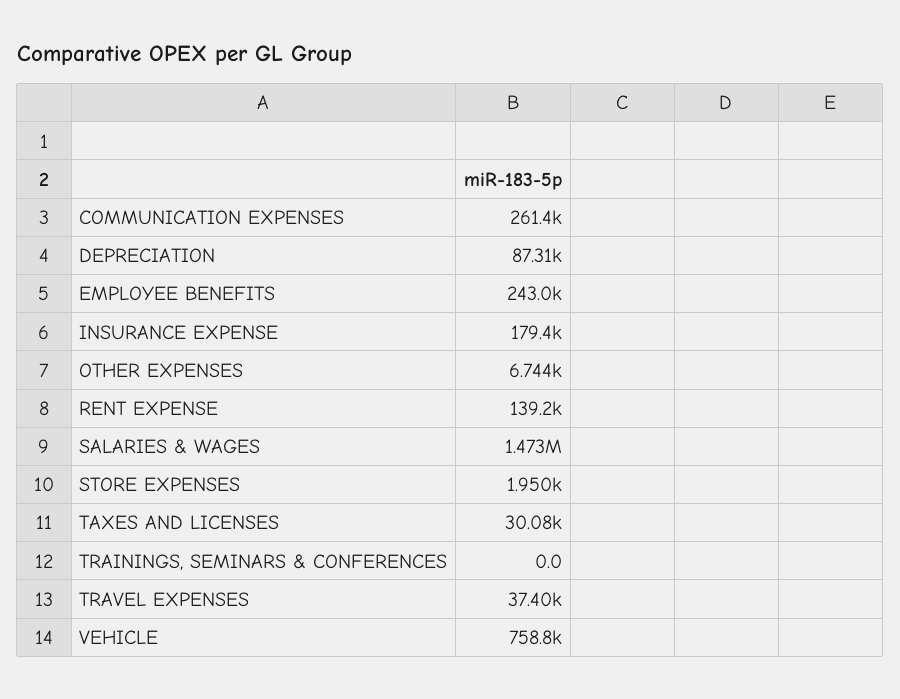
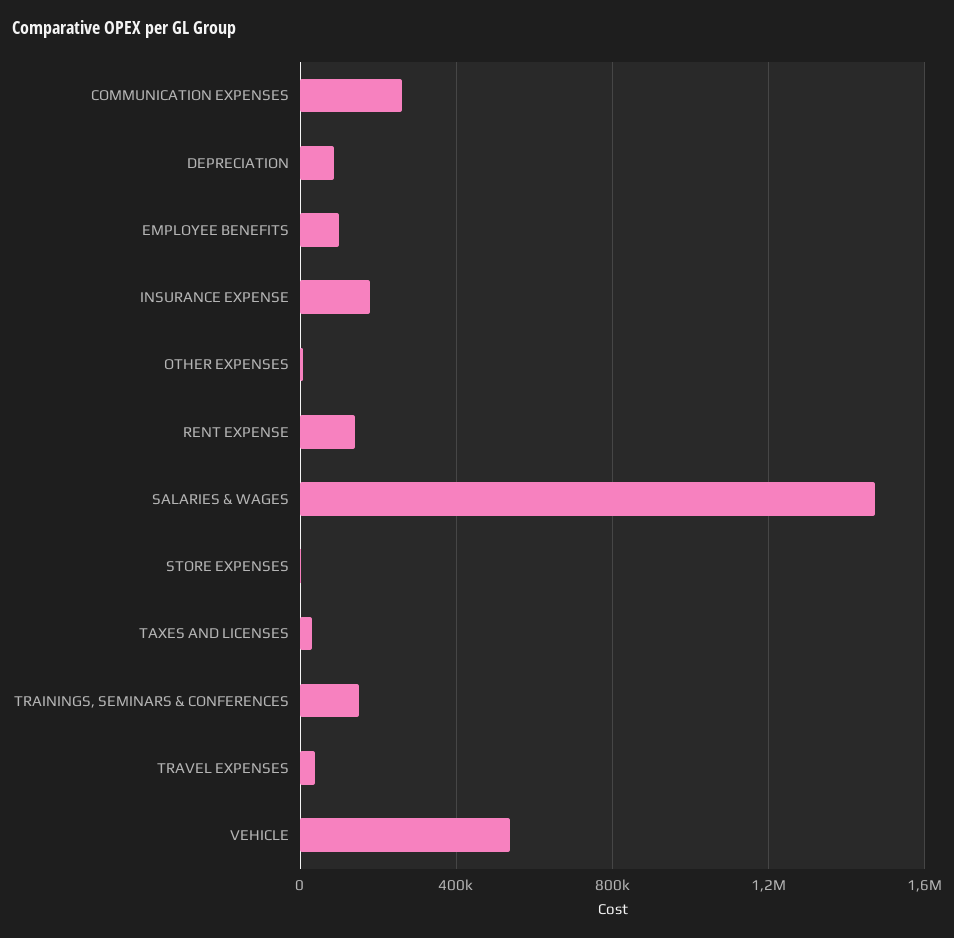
  {
    "COMMUNICATION EXPENSES": 261400,
    "DEPRECIATION": 87310,
-   "EMPLOYEE BENEFITS": 243000,
+   "EMPLOYEE BENEFITS": 100000,
    "INSURANCE EXPENSE": 179400,
    "OTHER EXPENSES": 6744,
    "RENT EXPENSE": 139200,
    "SALARIES & WAGES": 1473000,
    "STORE EXPENSES": 1950,
    "TAXES AND LICENSES": 30080,
-   "TRAININGS, SEMINARS & CONFERENCES": 0,
+   "TRAININGS, SEMINARS & CONFERENCES": 150000,
    "TRAVEL EXPENSES": 37400,
-   "VEHICLE": 758800
+   "VEHICLE": 550000
  }

